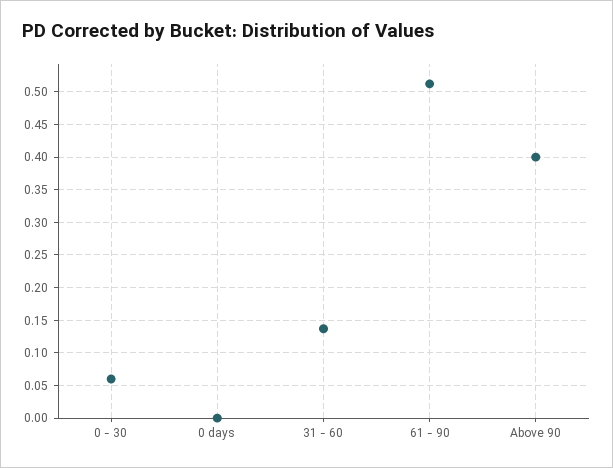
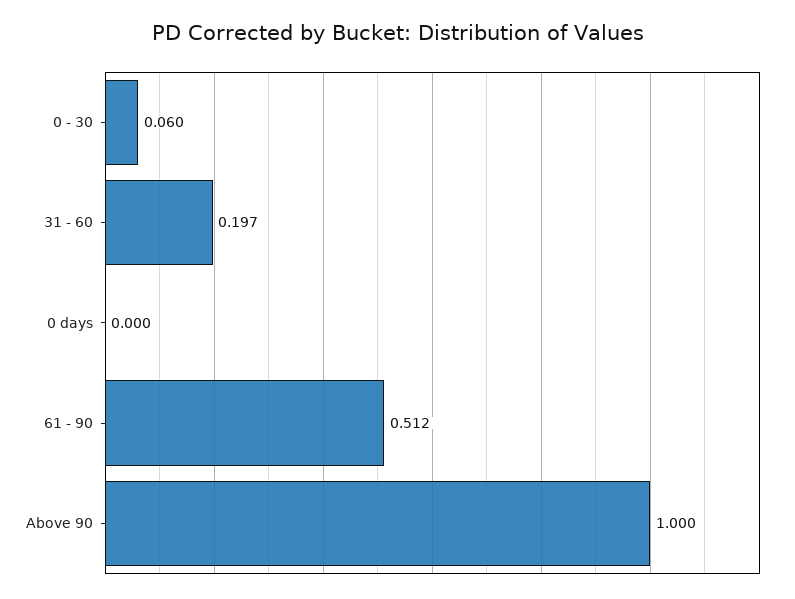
  {
    "0 - 30": 0.06,
    "0 days": 0,
-   "31 - 60": 0.14,
+   "31 - 60": 0.197,
    "61 - 90": 0.512,
-   "Above 90": 0.4
+   "Above 90": 1
  }

